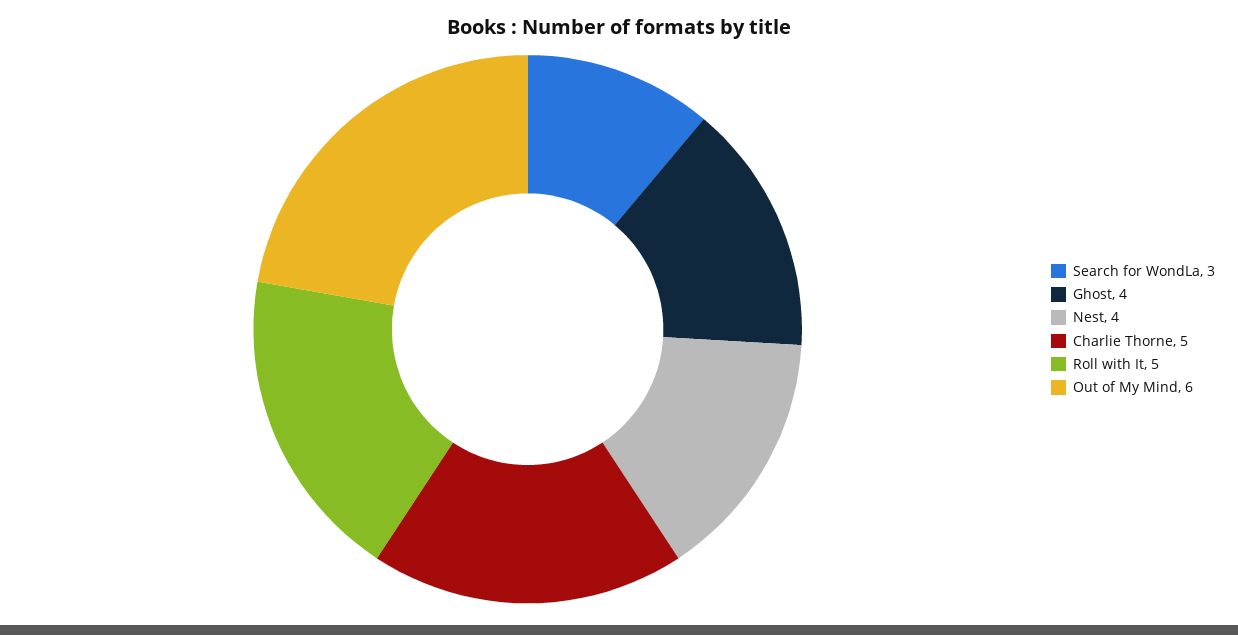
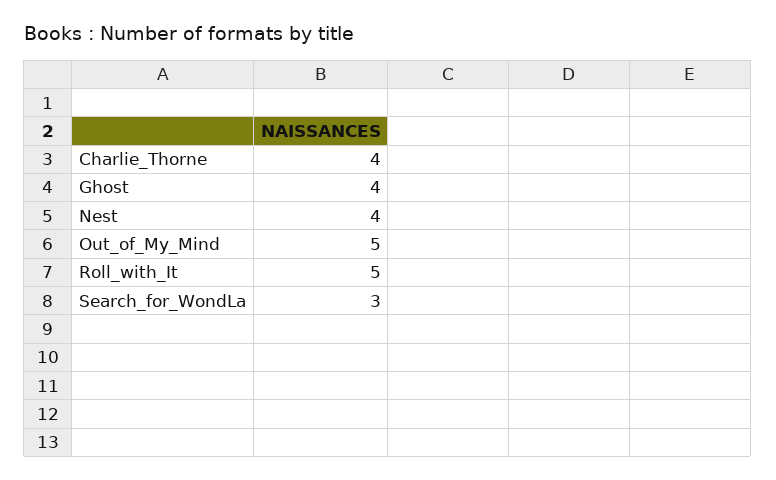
  {
    "Search for WondLa": 3,
    "Ghost": 4,
    "Nest": 4,
-   "Charlie Thorne": 5,
+   "Charlie Thorne": 4,
    "Roll with It": 5,
-   "Out of My Mind": 6
+   "Out of My Mind": 5
  }

